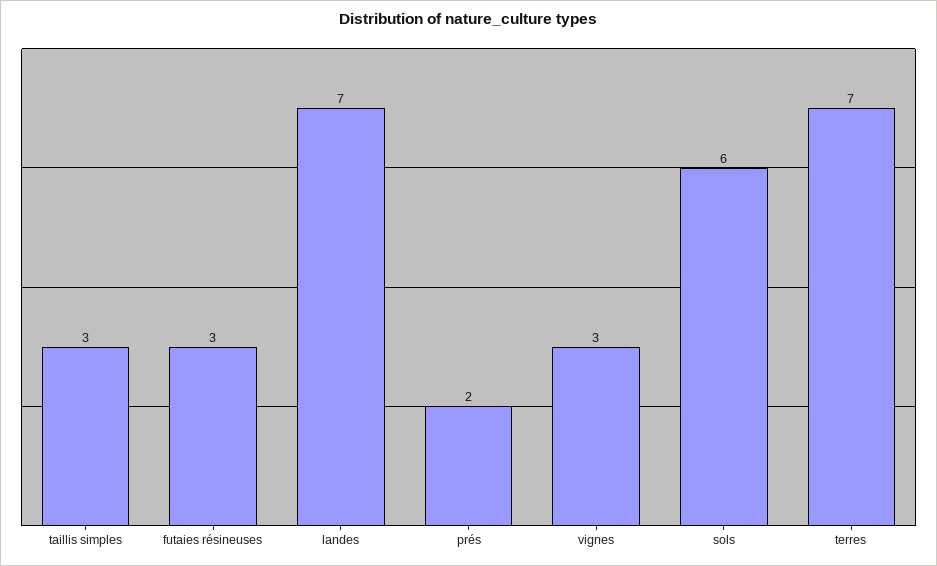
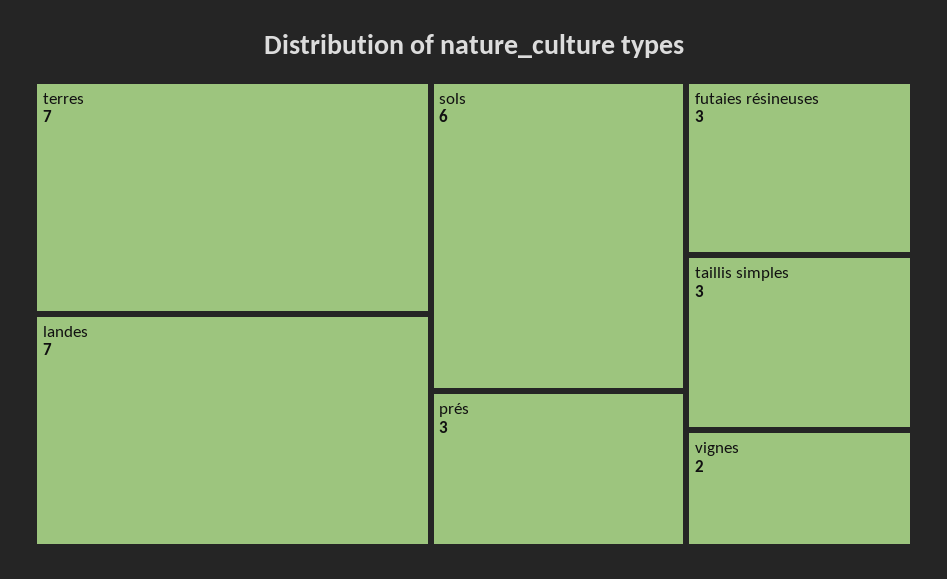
  {
    "taillis simples": 3,
    "futaies résineuses": 3,
    "landes": 7,
-   "prés": 2,
+   "prés": 3,
-   "vignes": 3,
+   "vignes": 2,
    "sols": 6,
    "terres": 7
  }

